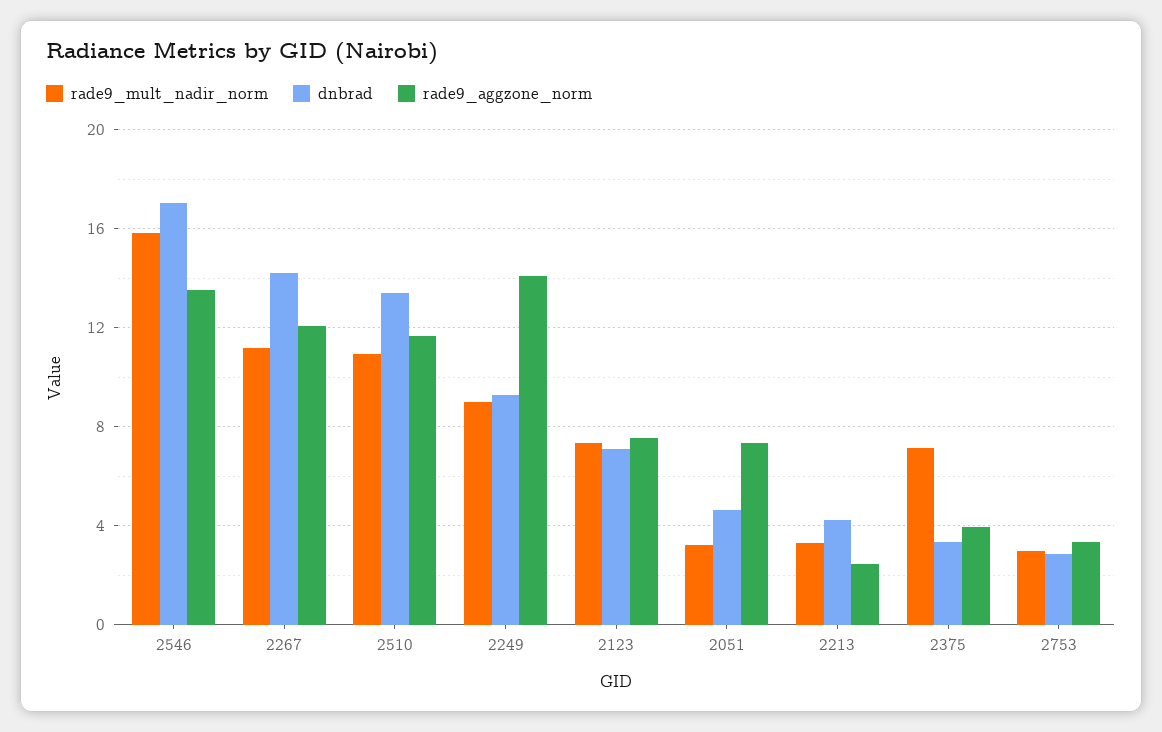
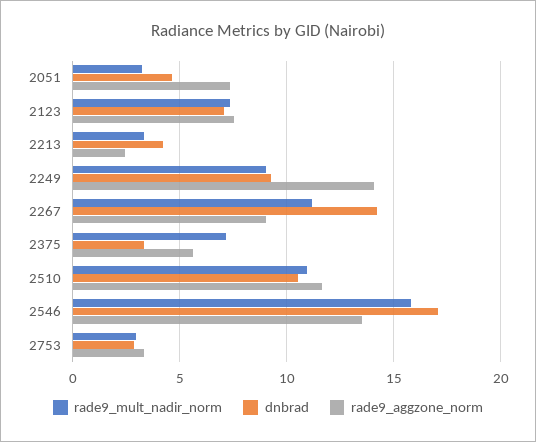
  {
    "rade9_mult_nadir_norm": {
      "2546": 16,
      "2267": 11,
      "2510": 11,
      "2249": 9,
      "2123": 7.5,
      "2051": 3,
      "2213": 3.5,
      "2375": 7,
      "2753": 3
    },
    "dnbrad": {
      "2546": 17,
      "2267": 14,
-     "2510": 13.5,
+     "2510": 10.5,
      "2249": 9.5,
      "2123": 7,
      "2051": 4.5,
      "2213": 4,
      "2375": 3.5,
      "2753": 3
    },
    "rade9_aggzone_norm": {
      "2546": 13.5,
-     "2267": 12,
+     "2267": 9,
      "2510": 11.5,
      "2249": 14,
      "2123": 7.5,
      "2051": 7.5,
      "2213": 2.5,
-     "2375": 4,
+     "2375": 5.5,
      "2753": 3.5
    }
  }

